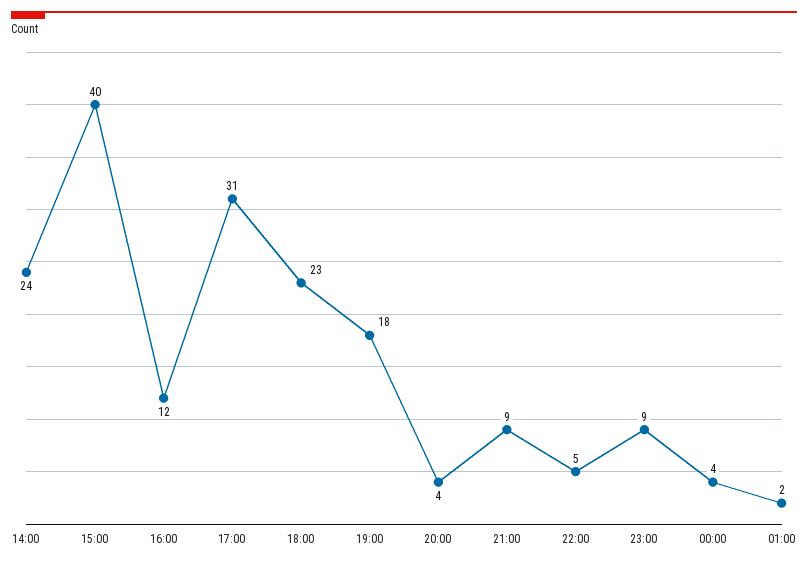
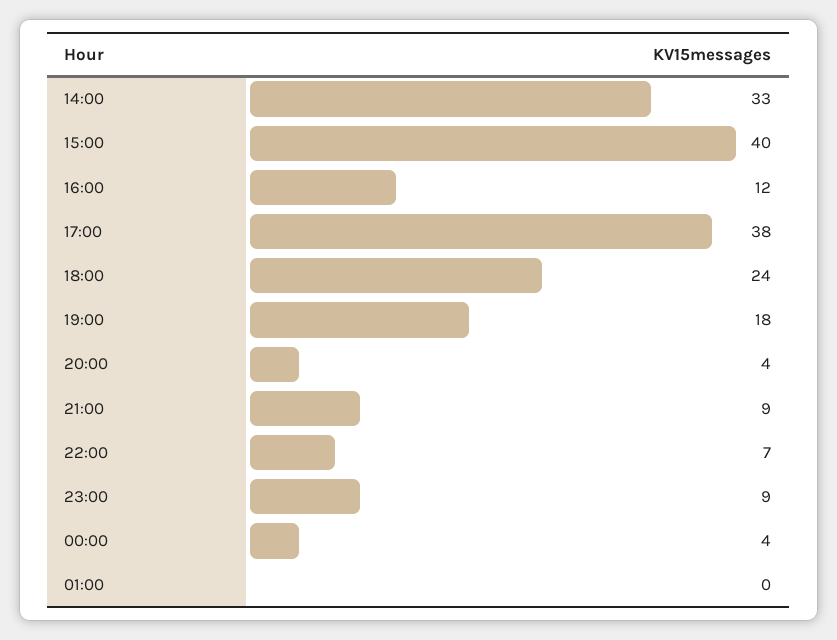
  {
-   "14:00": 24,
+   "14:00": 33,
    "15:00": 40,
    "16:00": 12,
-   "17:00": 31,
+   "17:00": 38,
-   "18:00": 23,
+   "18:00": 24,
    "19:00": 18,
    "20:00": 4,
    "21:00": 9,
-   "22:00": 5,
+   "22:00": 7,
    "23:00": 9,
    "00:00": 4,
-   "01:00": 2
+   "01:00": 0
  }

